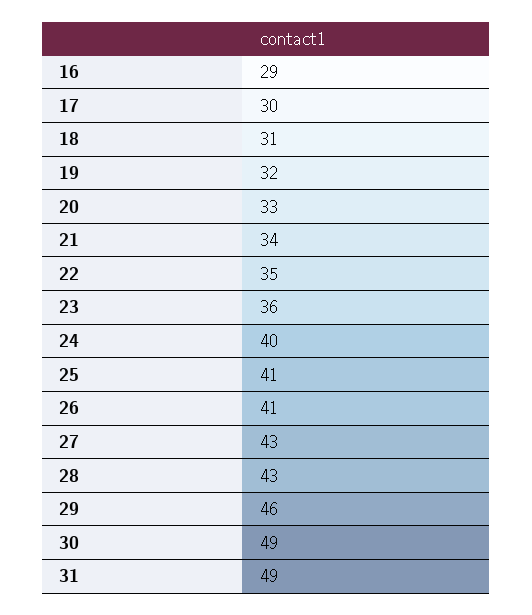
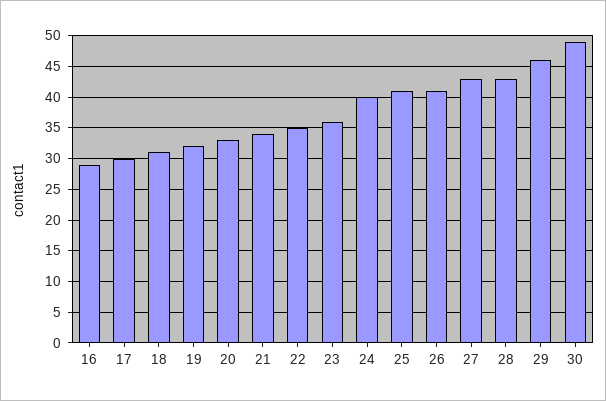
  {
    "16": 29,
    "17": 30,
    "18": 31,
    "19": 32,
    "20": 33,
    "21": 34,
    "22": 35,
    "23": 36,
    "24": 40,
    "25": 41,
    "26": 41,
    "27": 43,
    "28": 43,
    "29": 46,
-   "30": 49,
+   "30": 49
-   "31": 49
  }

